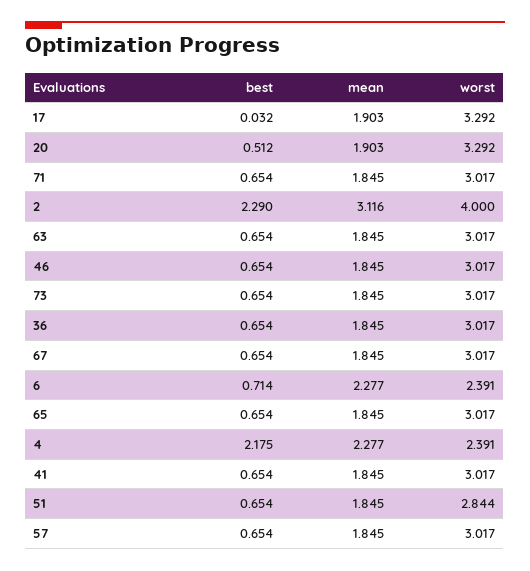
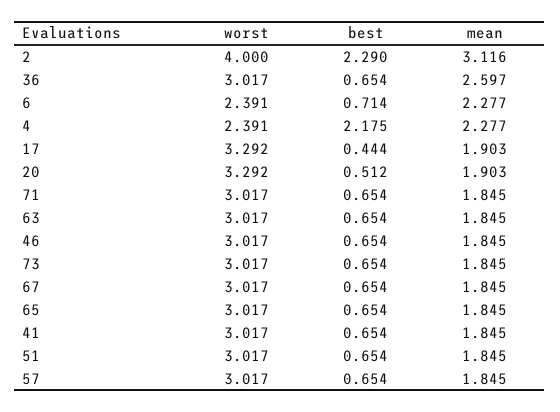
  {
    "best": {
-     "17": 0.032,
+     "17": 0.444,
      "20": 0.512,
      "71": 0.654,
      "2": 2.29,
      "63": 0.654,
      "46": 0.654,
      "73": 0.654,
      "36": 0.654,
      "67": 0.654,
      "6": 0.714,
      "65": 0.654,
      "4": 2.175,
      "41": 0.654,
      "51": 0.654,
      "57": 0.654
    },
    "mean": {
      "17": 1.903,
      "20": 1.903,
      "71": 1.845,
      "2": 3.116,
      "63": 1.845,
      "46": 1.845,
      "73": 1.845,
-     "36": 1.845,
+     "36": 2.597,
      "67": 1.845,
      "6": 2.277,
      "65": 1.845,
      "4": 2.277,
      "41": 1.845,
      "51": 1.845,
      "57": 1.845
    },
    "worst": {
      "17": 3.292,
      "20": 3.292,
      "71": 3.017,
      "2": 4,
      "63": 3.017,
      "46": 3.017,
      "73": 3.017,
      "36": 3.017,
      "67": 3.017,
      "6": 2.391,
      "65": 3.017,
      "4": 2.391,
      "41": 3.017,
-     "51": 2.844,
+     "51": 3.017,
      "57": 3.017
    }
  }

